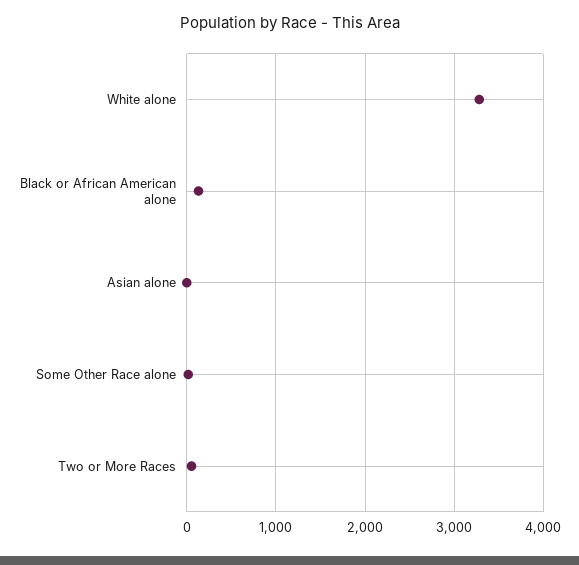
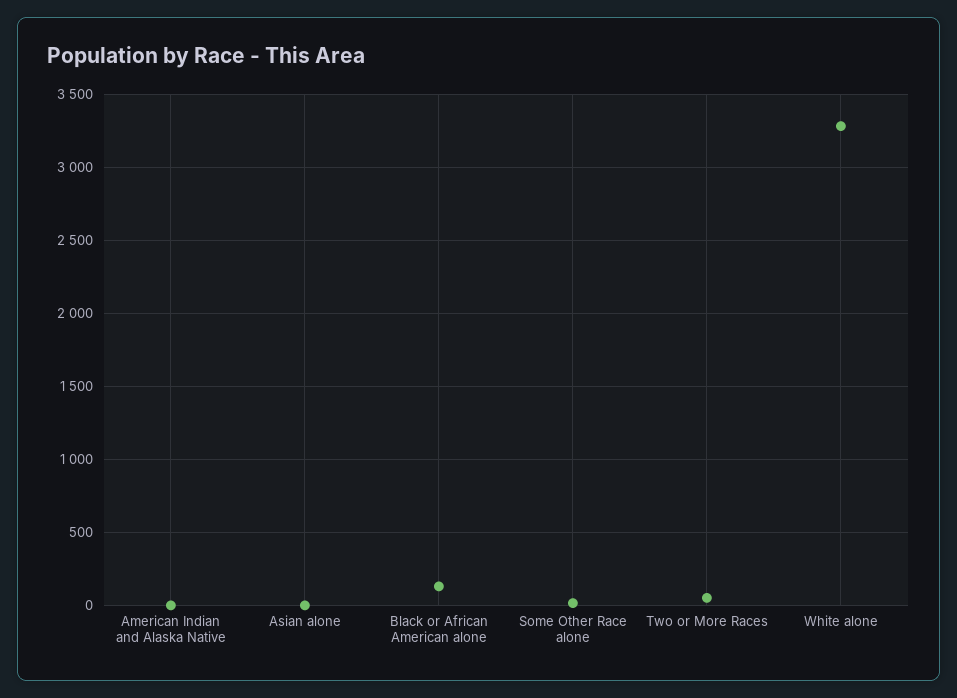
  {
    "White alone": 3300,
    "Black or African American alone": 150,
    "Asian alone": 0,
    "Some Other Race alone": 0,
-   "Two or More Races": 50
+   "Two or More Races": 50,
+   "American Indian and Alaska Native": 0
  }

